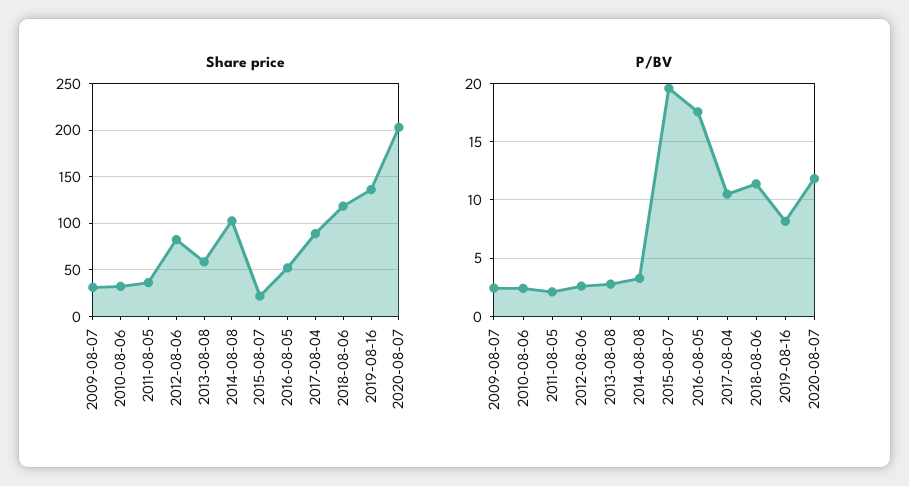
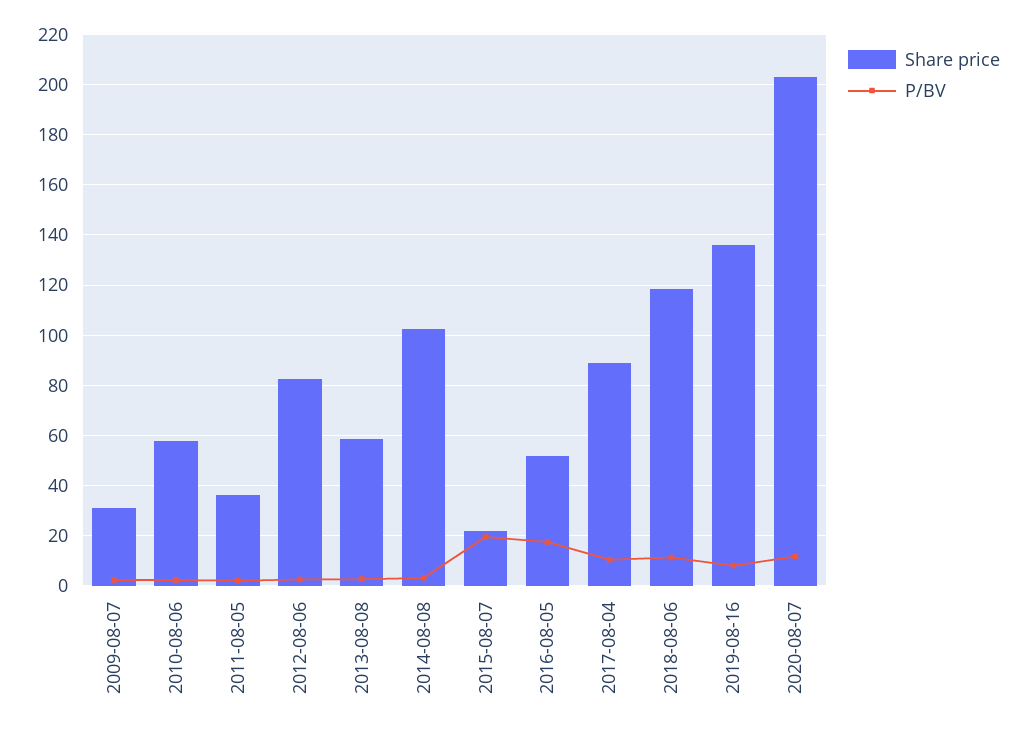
  {
    "Share price": {
      "2009-08-07": 30,
-     "2010-08-06": 30,
+     "2010-08-06": 57.5,
      "2011-08-05": 35,
      "2012-08-06": 82.5,
      "2013-08-08": 57.5,
      "2014-08-08": 102.5,
      "2015-08-07": 22.5,
      "2016-08-05": 52.5,
      "2017-08-04": 90,
      "2018-08-06": 117.5,
      "2019-08-16": 135,
      "2020-08-07": 202.5
    },
    "P/BV": {
      "2009-08-07": 2,
      "2010-08-06": 2,
      "2011-08-05": 2,
      "2012-08-06": 3,
      "2013-08-08": 3,
      "2014-08-08": 3,
      "2015-08-07": 20,
      "2016-08-05": 18,
      "2017-08-04": 11,
      "2018-08-06": 11,
      "2019-08-16": 8,
      "2020-08-07": 12
    }
  }

